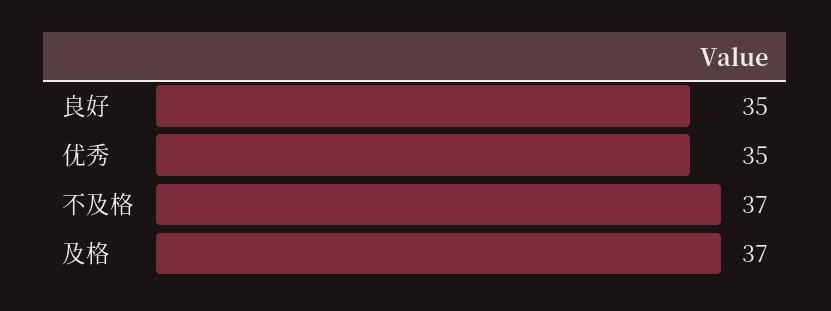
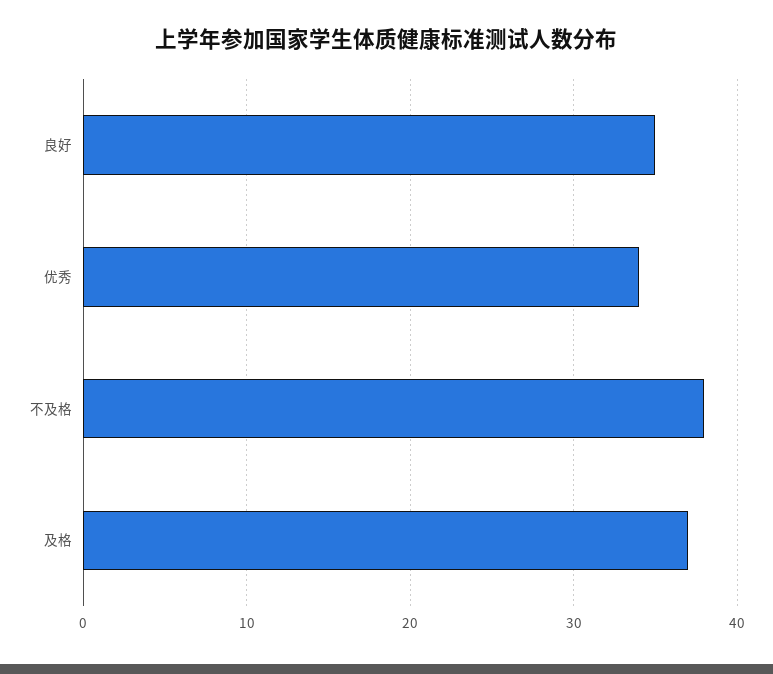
  {
    "良好": 35,
-   "优秀": 35,
+   "优秀": 34,
-   "不及格": 37,
+   "不及格": 38,
    "及格": 37
  }

